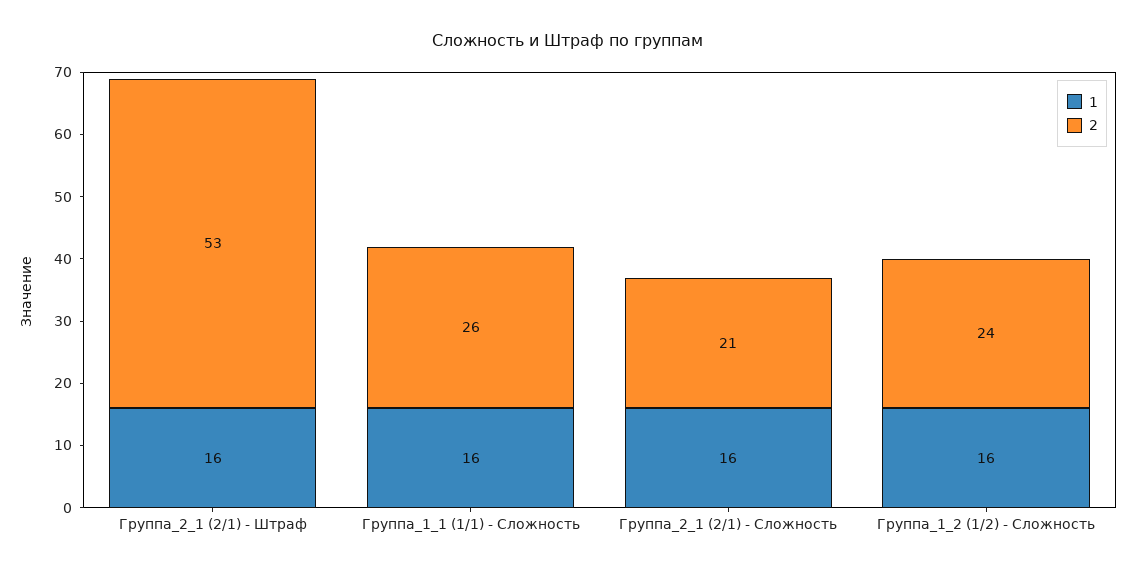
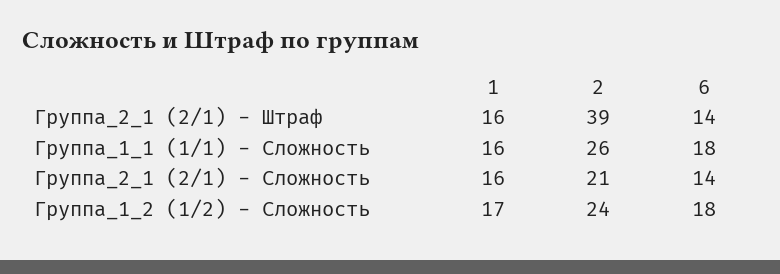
  {
    "1": {
      "Группа_2_1 (2/1) - Штраф": 16,
      "Группа_1_1 (1/1) - Сложность": 16,
      "Группа_2_1 (2/1) - Сложность": 16,
-     "Группа_1_2 (1/2) - Сложность": 16
+     "Группа_1_2 (1/2) - Сложность": 17
    },
    "2": {
-     "Группа_2_1 (2/1) - Штраф": 53,
+     "Группа_2_1 (2/1) - Штраф": 39,
      "Группа_1_1 (1/1) - Сложность": 26,
      "Группа_2_1 (2/1) - Сложность": 21,
      "Группа_1_2 (1/2) - Сложность": 24
-   }
+   },
+   "6": {
+     "Группа_2_1 (2/1) - Штраф": 14,
+     "Группа_1_1 (1/1) - Сложность": 18,
+     "Группа_2_1 (2/1) - Сложность": 14,
+     "Группа_1_2 (1/2) - Сложность": 18
+   }
  }

